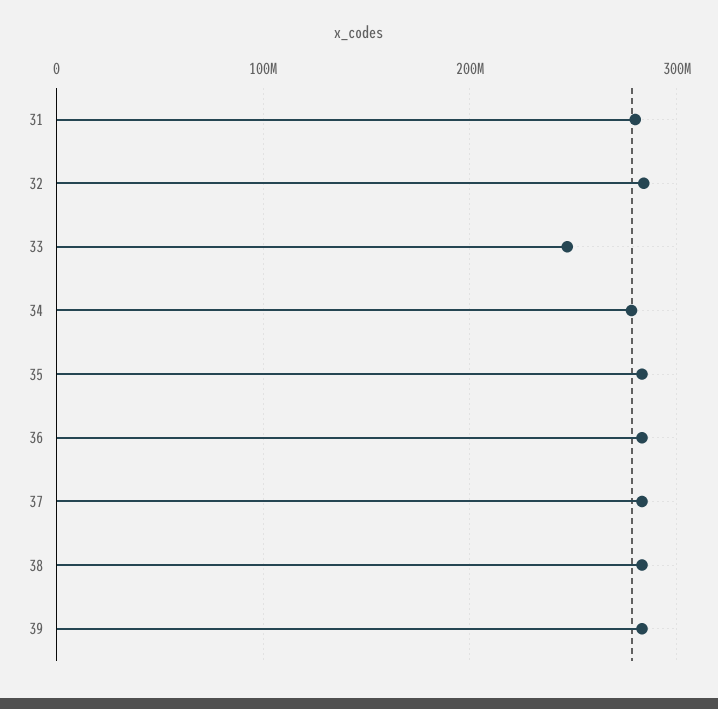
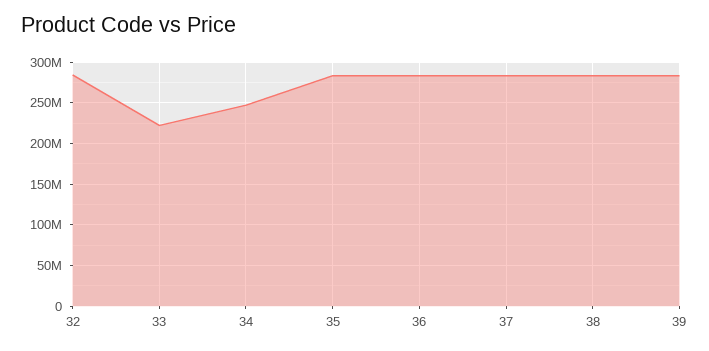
  {
-   "31": 280000000,
    "32": 280000000,
-   "33": 250000000,
+   "33": 220000000,
-   "34": 280000000,
+   "34": 250000000,
    "35": 280000000,
    "36": 280000000,
    "37": 280000000,
    "38": 280000000,
    "39": 280000000
  }

